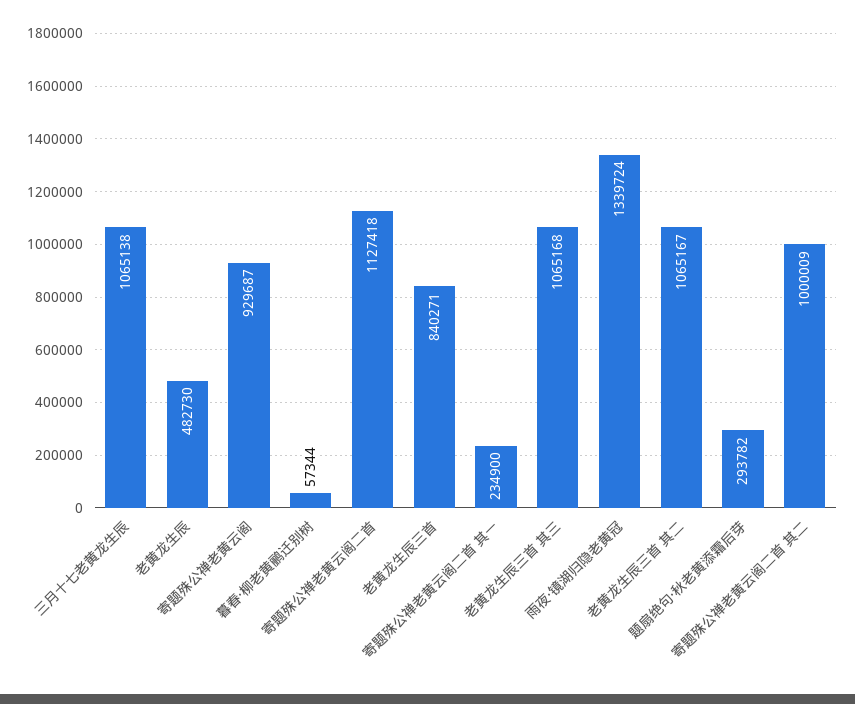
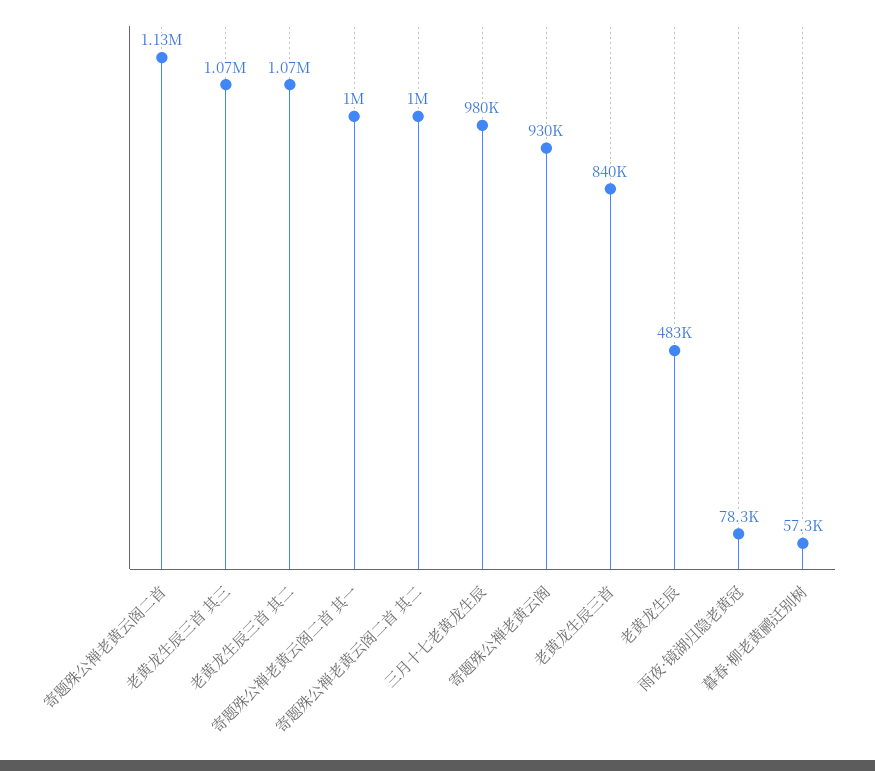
  {
-   "三月十七老黄龙生辰": 1065138,
+   "三月十七老黄龙生辰": 980000,
    "老黄龙生辰": 482730,
    "寄题殊公禅老黄云阁": 929687,
    "暮春·柳老黄鹂迁别树": 57344,
    "寄题殊公禅老黄云阁二首": 1127418,
    "老黄龙生辰三首": 840271,
-   "寄题殊公禅老黄云阁二首 其一": 234900,
+   "寄题殊公禅老黄云阁二首 其一": 1000000,
    "老黄龙生辰三首 其三": 1065168,
-   "雨夜·镜湖归隐老黄冠": 1339724,
+   "雨夜·镜湖归隐老黄冠": 78300,
    "老黄龙生辰三首 其二": 1065167,
-   "题扇绝句·秋老黄添霜后芽": 293782,
    "寄题殊公禅老黄云阁二首 其二": 1000009
  }

